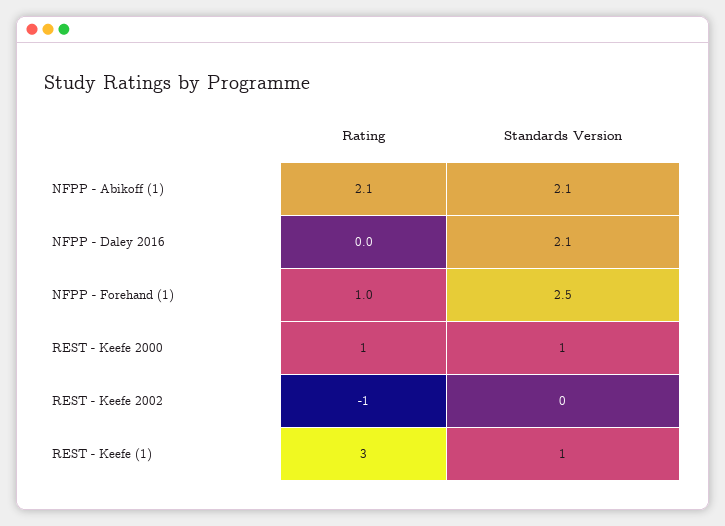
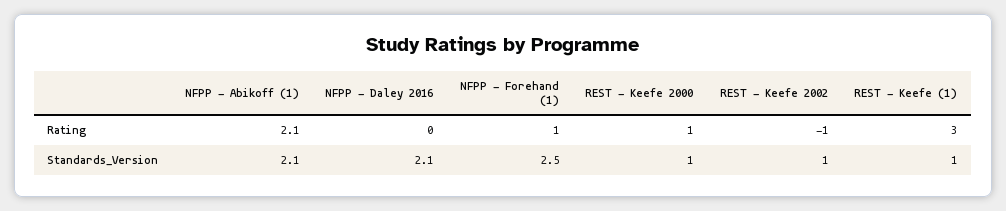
  {
    "Rating": {
      "NFPP - Abikoff (1)": 2.1,
      "NFPP - Daley 2016": 0,
      "NFPP - Forehand (1)": 1,
      "REST - Keefe 2000": 1,
      "REST - Keefe 2002": -1,
      "REST - Keefe (1)": 3
    },
    "Standards Version": {
      "NFPP - Abikoff (1)": 2.1,
      "NFPP - Daley 2016": 2.1,
      "NFPP - Forehand (1)": 2.5,
      "REST - Keefe 2000": 1,
-     "REST - Keefe 2002": 0,
+     "REST - Keefe 2002": 1,
      "REST - Keefe (1)": 1
    }
  }

